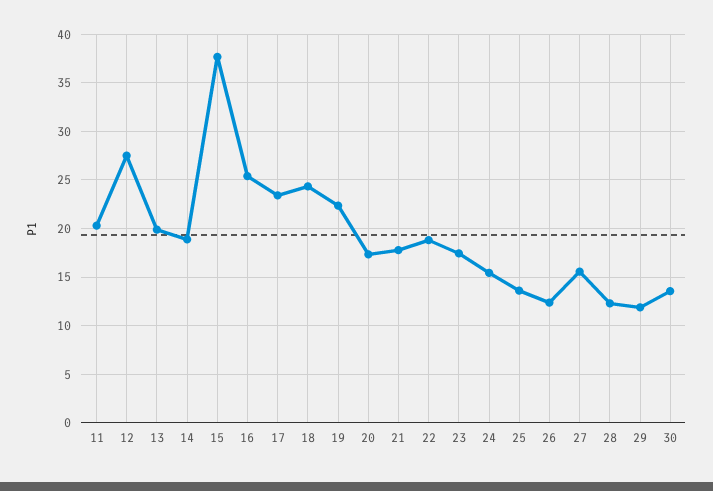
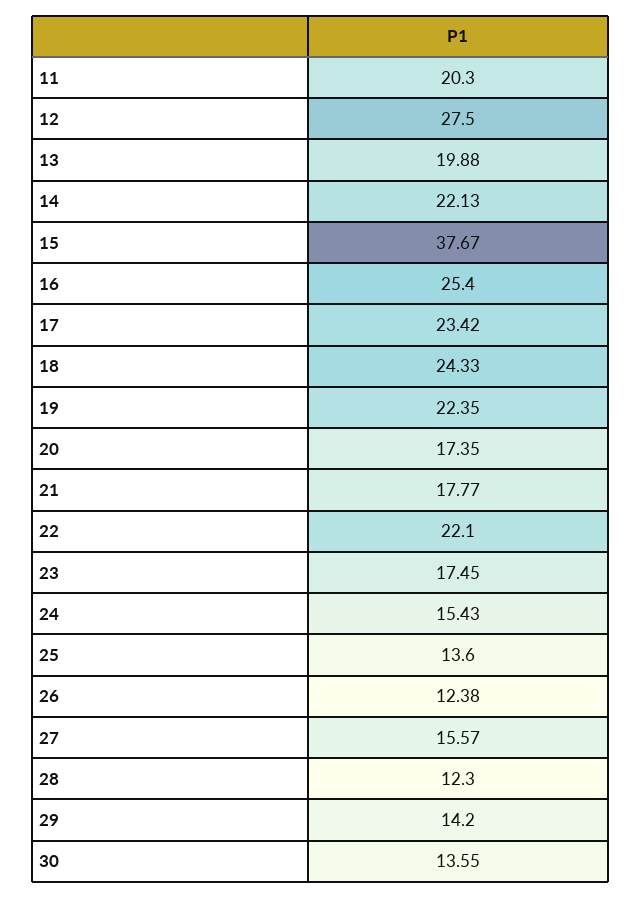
  {
    "11": 20.3,
    "12": 27.5,
    "13": 19.88,
-   "14": 19,
+   "14": 22.13,
    "15": 37.67,
    "16": 25.4,
    "17": 23.42,
    "18": 24.33,
    "19": 22.35,
    "20": 17.35,
    "21": 17.77,
-   "22": 19,
+   "22": 22.1,
    "23": 17.45,
    "24": 15.43,
    "25": 13.6,
    "26": 12.38,
    "27": 15.57,
    "28": 12.3,
-   "29": 12,
+   "29": 14.2,
    "30": 13.55
  }

